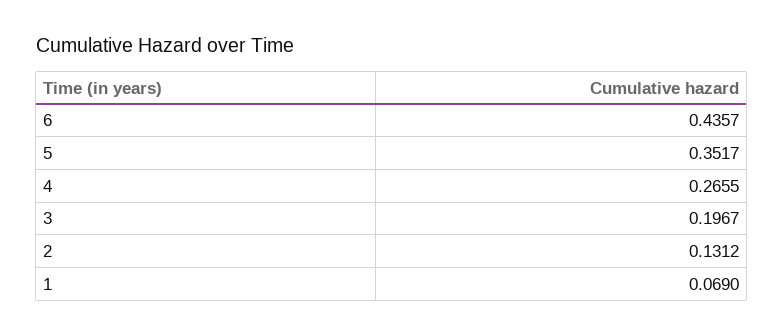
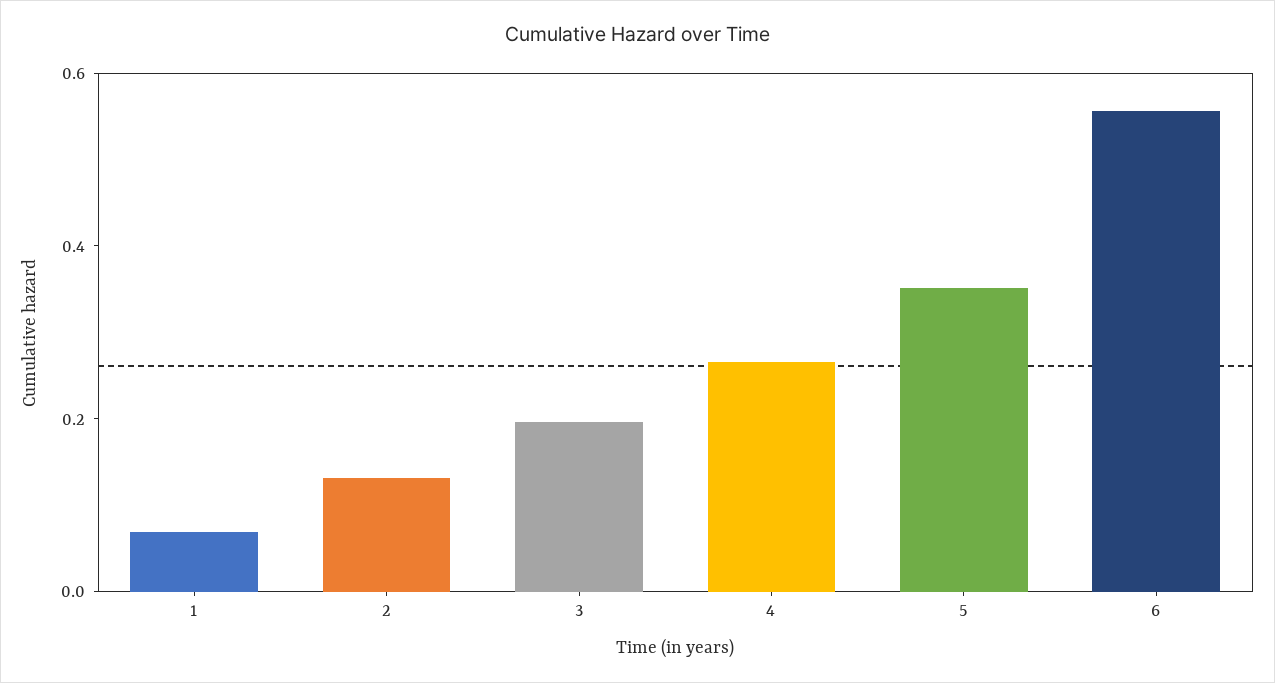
  {
-   "6": 0.4357,
+   "6": 0.55,
    "5": 0.3517,
    "4": 0.2655,
    "3": 0.1967,
    "2": 0.1312,
    "1": 0.069
  }

